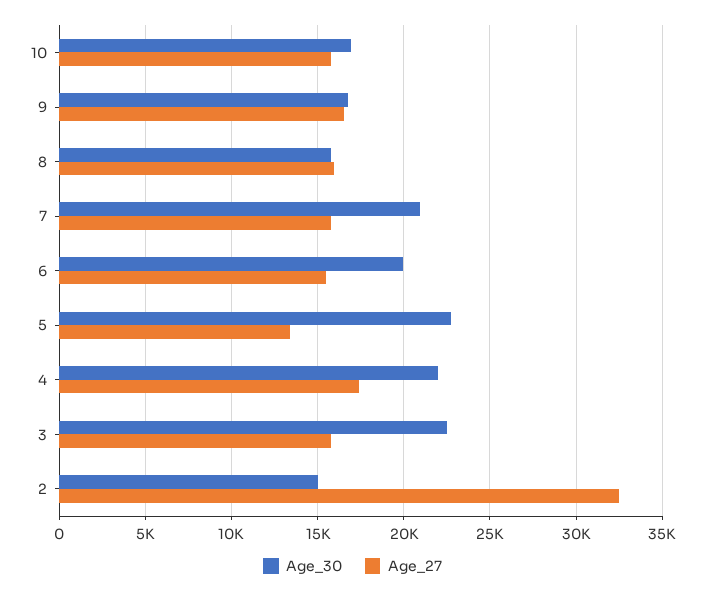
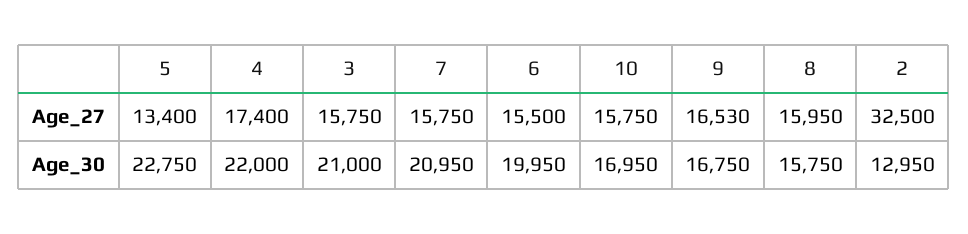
  {
    "Age_30": {
      "10": 16950,
      "9": 16750,
      "8": 15750,
      "7": 20950,
      "6": 19950,
      "5": 22750,
      "4": 22000,
-     "3": 22500,
+     "3": 21000,
-     "2": 15000
+     "2": 12950
    },
    "Age_27": {
      "10": 15750,
      "9": 16530,
      "8": 15950,
      "7": 15750,
      "6": 15500,
      "5": 13400,
      "4": 17400,
      "3": 15750,
      "2": 32500
    }
  }

